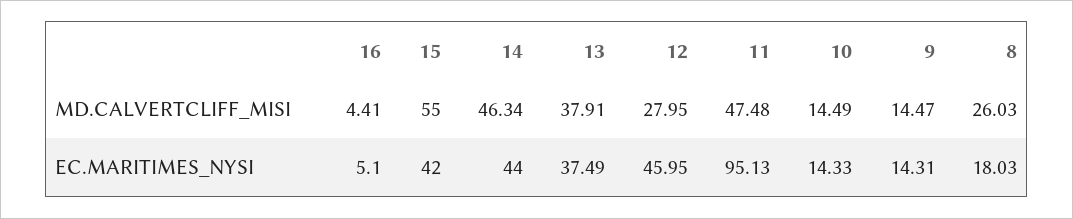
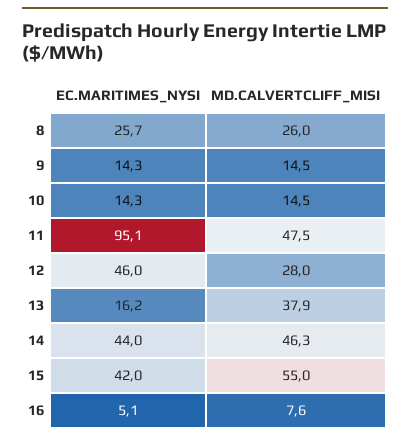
  {
    "16": {
-     "MD.CALVERTCLIFF_MISI": 4.41,
+     "MD.CALVERTCLIFF_MISI": 7.6,
      "EC.MARITIMES_NYSI": 5.1
    },
    "15": {
      "MD.CALVERTCLIFF_MISI": 55,
      "EC.MARITIMES_NYSI": 42
    },
    "14": {
      "MD.CALVERTCLIFF_MISI": 46.34,
      "EC.MARITIMES_NYSI": 44
    },
    "13": {
      "MD.CALVERTCLIFF_MISI": 37.91,
-     "EC.MARITIMES_NYSI": 37.49
+     "EC.MARITIMES_NYSI": 16.2
    },
    "12": {
      "MD.CALVERTCLIFF_MISI": 27.95,
      "EC.MARITIMES_NYSI": 45.95
    },
    "11": {
      "MD.CALVERTCLIFF_MISI": 47.48,
      "EC.MARITIMES_NYSI": 95.13
    },
    "10": {
      "MD.CALVERTCLIFF_MISI": 14.49,
      "EC.MARITIMES_NYSI": 14.33
    },
    "9": {
      "MD.CALVERTCLIFF_MISI": 14.47,
      "EC.MARITIMES_NYSI": 14.31
    },
    "8": {
      "MD.CALVERTCLIFF_MISI": 26.03,
-     "EC.MARITIMES_NYSI": 18.03
+     "EC.MARITIMES_NYSI": 25.7
    }
  }

